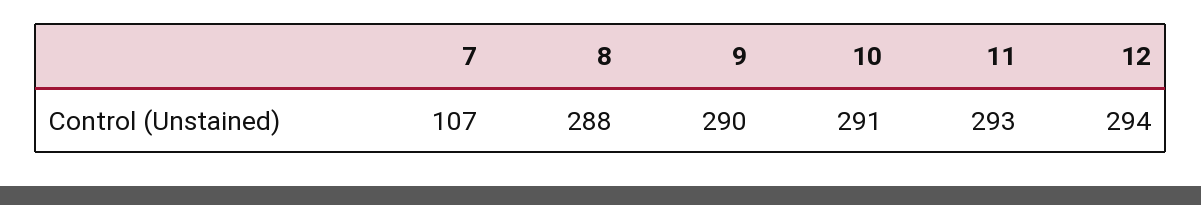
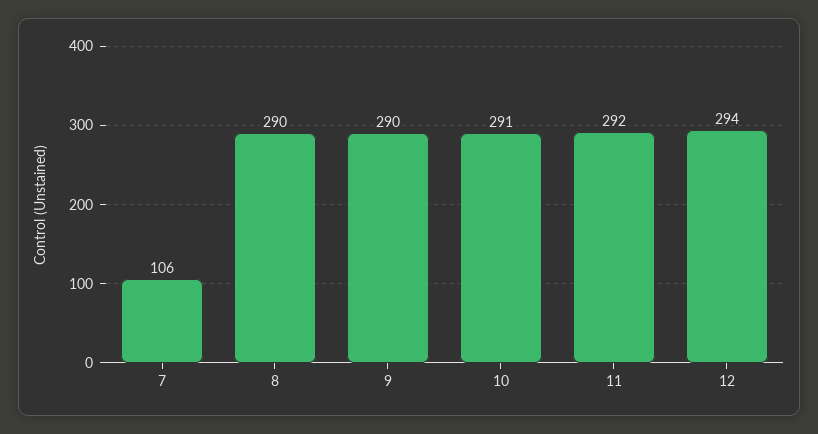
  {
-   "7": 107,
+   "7": 106,
-   "8": 288,
+   "8": 290,
    "9": 290,
    "10": 291,
-   "11": 293,
+   "11": 292,
    "12": 294
  }

